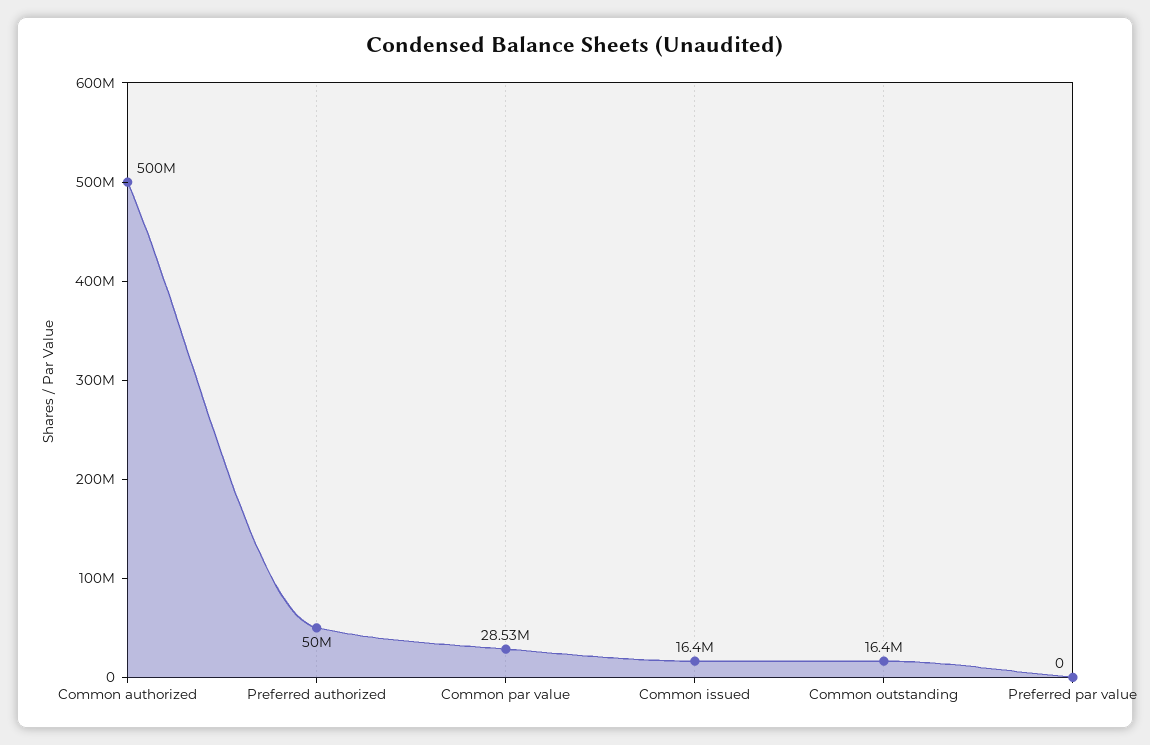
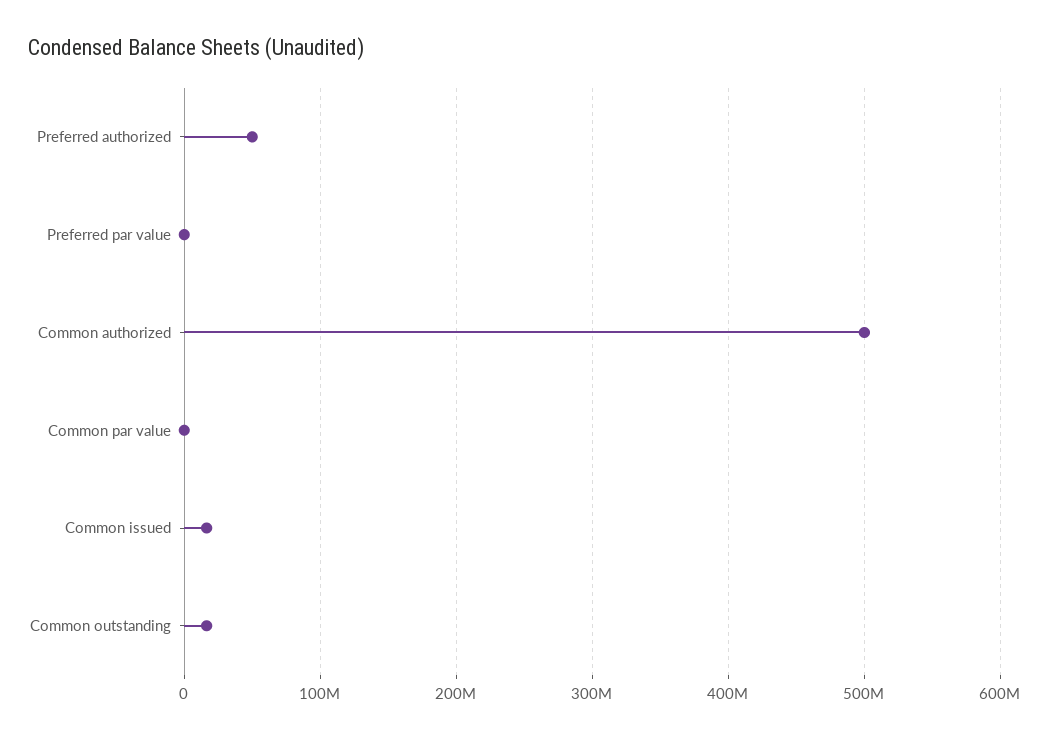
  {
    "Common authorized": 500000000,
    "Preferred authorized": 50000000,
-   "Common par value": 28530000,
+   "Common par value": 0,
    "Common issued": 16400000,
    "Common outstanding": 16400000,
    "Preferred par value": 0
  }

